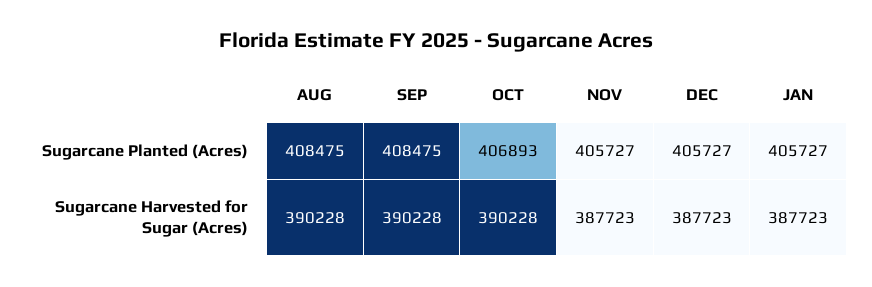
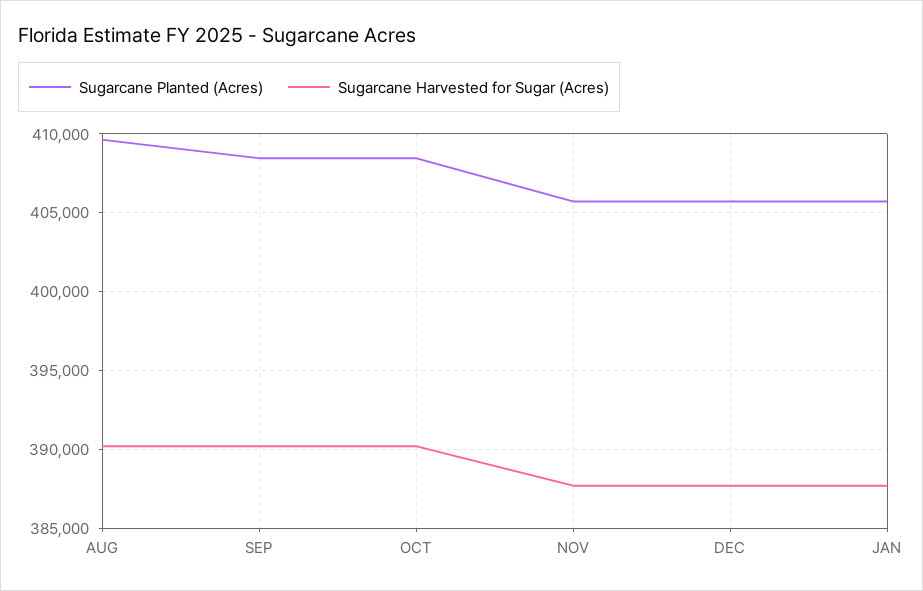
  {
    "Sugarcane Planted (Acres)": {
-     "AUG": 408475,
+     "AUG": 409500,
      "SEP": 408475,
-     "OCT": 406893,
+     "OCT": 408500,
      "NOV": 405727,
      "DEC": 405727,
      "JAN": 405727
    },
    "Sugarcane Harvested for Sugar (Acres)": {
      "AUG": 390228,
      "SEP": 390228,
      "OCT": 390228,
      "NOV": 387723,
      "DEC": 387723,
      "JAN": 387723
    }
  }

